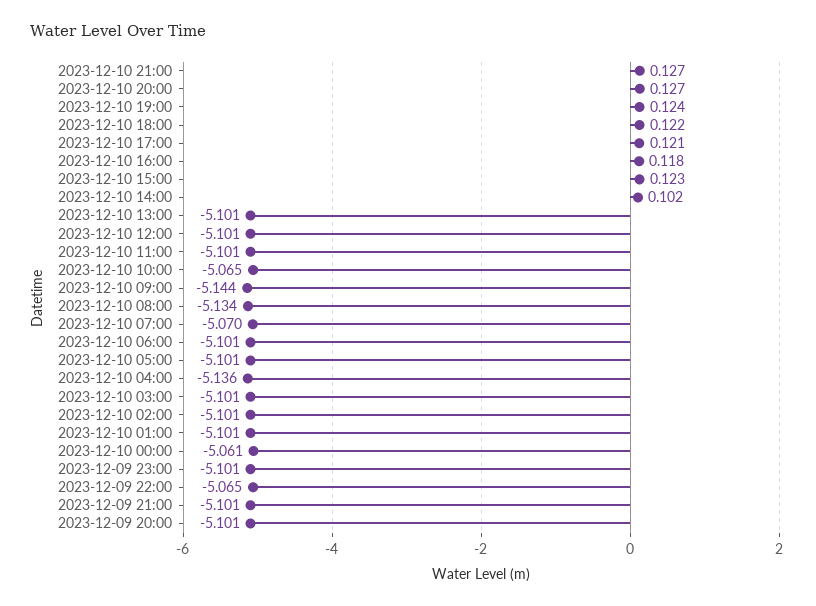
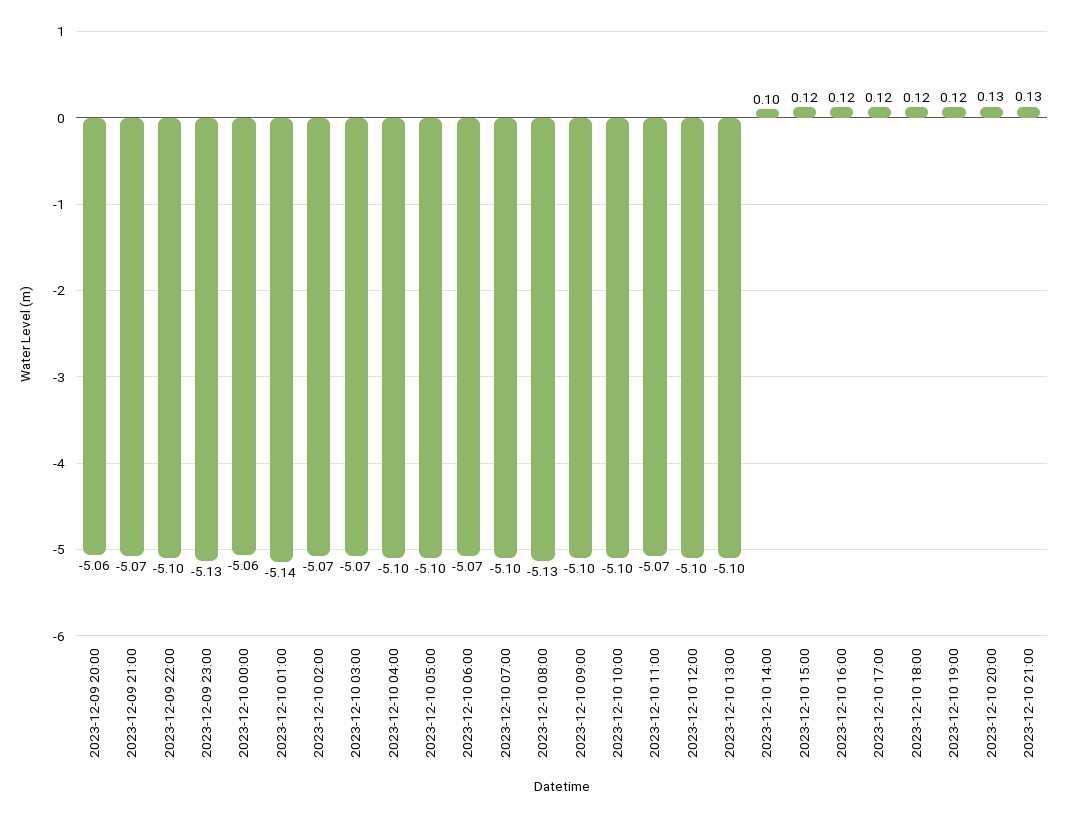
  {
    "2023-12-10 21:00": 0.127,
    "2023-12-10 20:00": 0.127,
    "2023-12-10 19:00": 0.124,
    "2023-12-10 18:00": 0.122,
    "2023-12-10 17:00": 0.121,
    "2023-12-10 16:00": 0.118,
    "2023-12-10 15:00": 0.123,
    "2023-12-10 14:00": 0.102,
    "2023-12-10 13:00": -5.101,
    "2023-12-10 12:00": -5.101,
-   "2023-12-10 11:00": -5.101,
+   "2023-12-10 11:00": -5.07,
-   "2023-12-10 10:00": -5.065,
+   "2023-12-10 10:00": -5.1,
-   "2023-12-10 09:00": -5.144,
+   "2023-12-10 09:00": -5.1,
    "2023-12-10 08:00": -5.134,
-   "2023-12-10 07:00": -5.07,
+   "2023-12-10 07:00": -5.1,
-   "2023-12-10 06:00": -5.101,
+   "2023-12-10 06:00": -5.07,
    "2023-12-10 05:00": -5.101,
-   "2023-12-10 04:00": -5.136,
+   "2023-12-10 04:00": -5.1,
-   "2023-12-10 03:00": -5.101,
+   "2023-12-10 03:00": -5.07,
-   "2023-12-10 02:00": -5.101,
+   "2023-12-10 02:00": -5.07,
-   "2023-12-10 01:00": -5.101,
+   "2023-12-10 01:00": -5.14,
    "2023-12-10 00:00": -5.061,
-   "2023-12-09 23:00": -5.101,
+   "2023-12-09 23:00": -5.13,
-   "2023-12-09 22:00": -5.065,
+   "2023-12-09 22:00": -5.1,
-   "2023-12-09 21:00": -5.101,
+   "2023-12-09 21:00": -5.07,
-   "2023-12-09 20:00": -5.101
+   "2023-12-09 20:00": -5.06
  }

